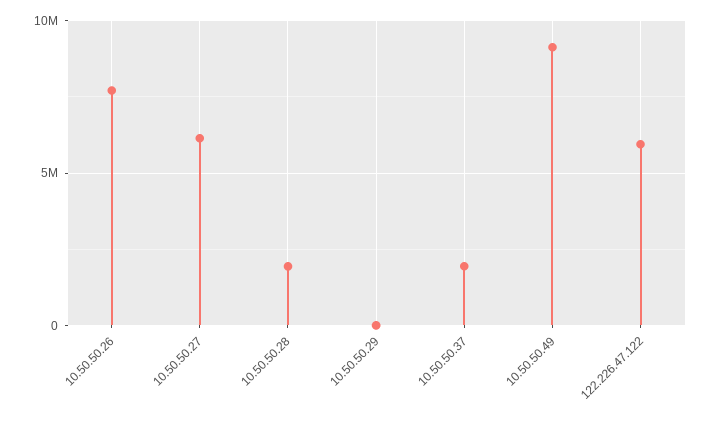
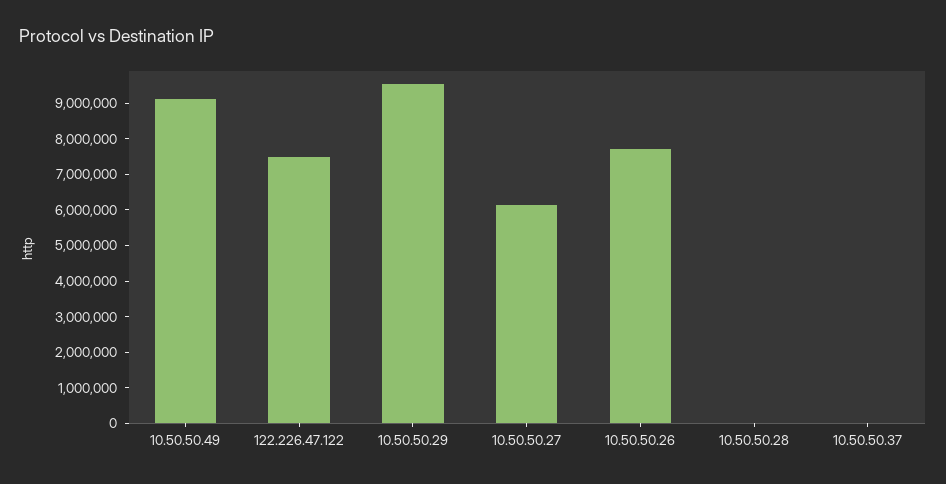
  {
    "10.50.50.26": 7750000,
    "10.50.50.27": 6250000,
-   "10.50.50.28": 2000000,
+   "10.50.50.28": 0,
-   "10.50.50.29": 0,
+   "10.50.50.29": 9500000,
-   "10.50.50.37": 2000000,
+   "10.50.50.37": 0,
    "10.50.50.49": 9250000,
-   "122.226.47.122": 6000000
+   "122.226.47.122": 7500000
  }

